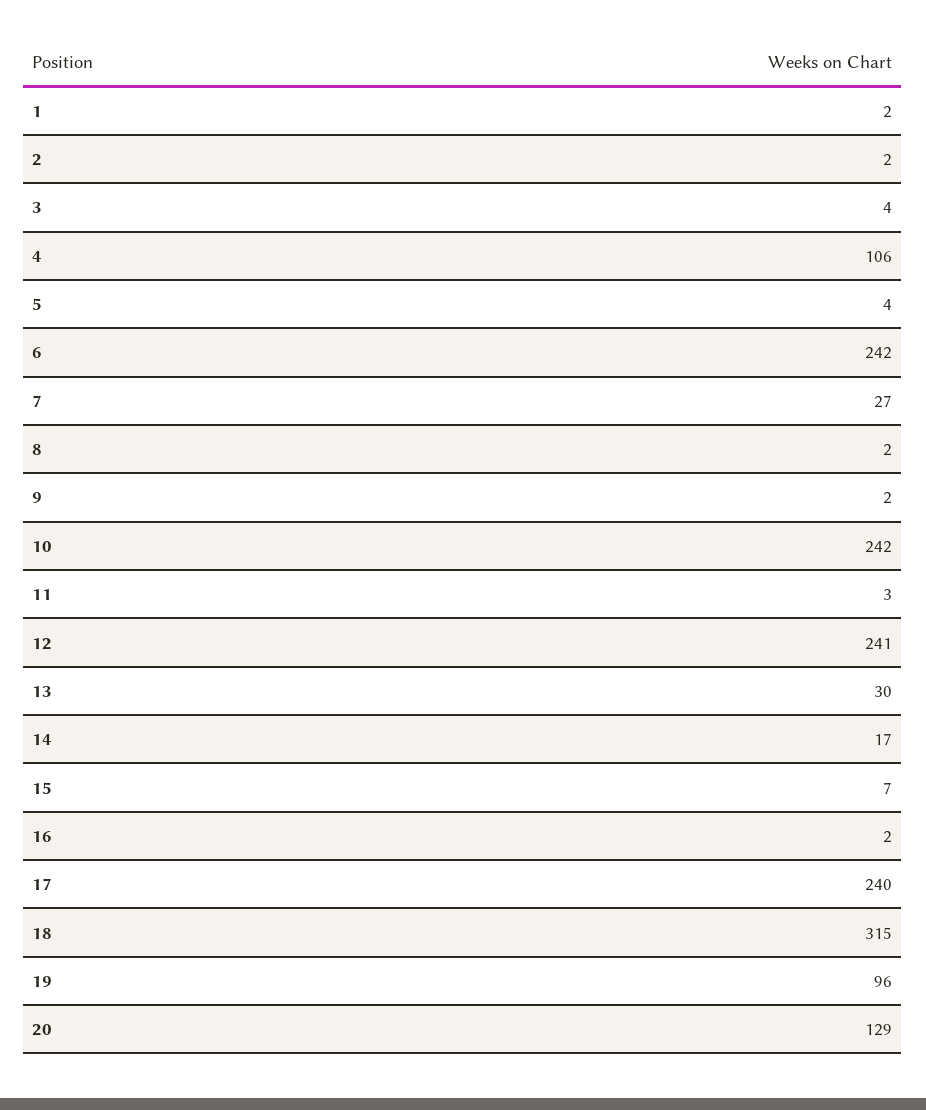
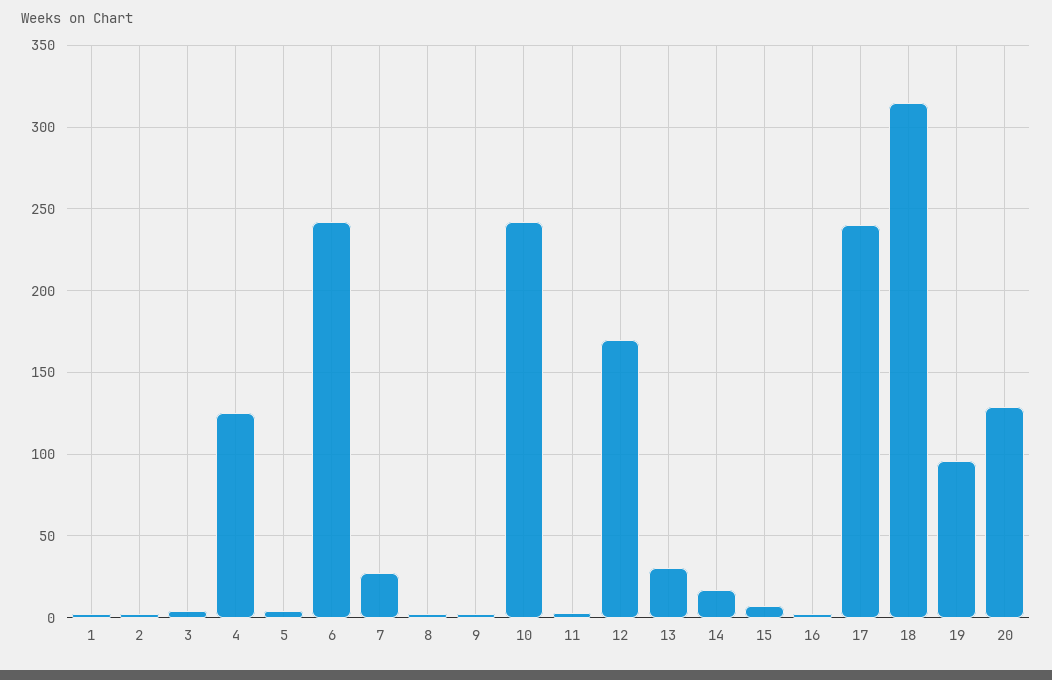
  {
    "1": 2,
    "2": 2,
    "3": 4,
-   "4": 106,
+   "4": 125,
    "5": 4,
    "6": 242,
    "7": 27,
    "8": 2,
    "9": 2,
    "10": 242,
    "11": 3,
-   "12": 241,
+   "12": 170,
    "13": 30,
    "14": 17,
    "15": 7,
    "16": 2,
    "17": 240,
    "18": 315,
    "19": 96,
    "20": 129
  }

